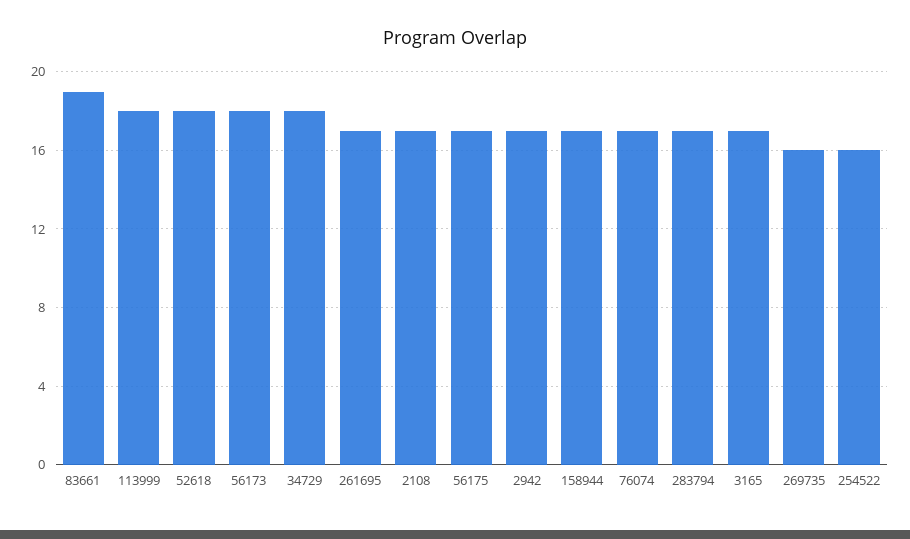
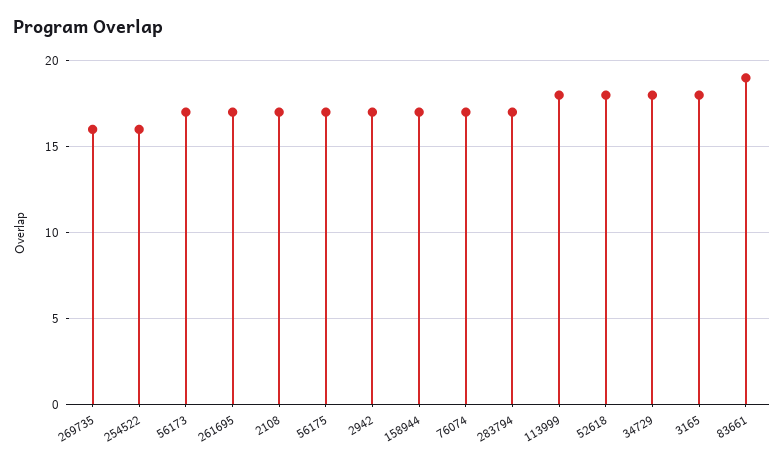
  {
    "83661": 19,
    "113999": 18,
    "52618": 18,
-   "56173": 18,
+   "56173": 17,
    "34729": 18,
    "261695": 17,
    "2108": 17,
    "56175": 17,
    "2942": 17,
    "158944": 17,
    "76074": 17,
    "283794": 17,
-   "3165": 17,
+   "3165": 18,
    "269735": 16,
    "254522": 16
  }

